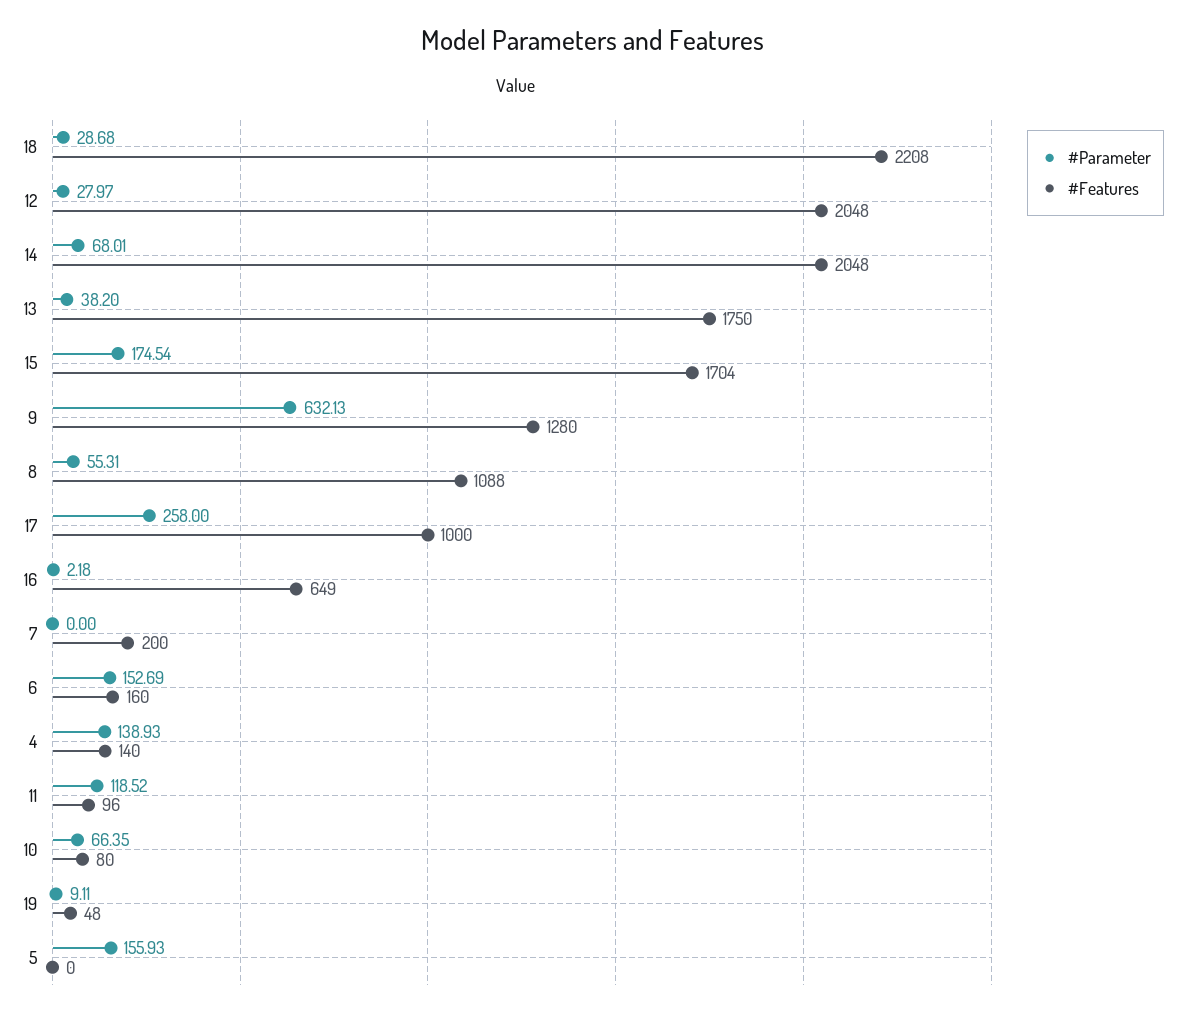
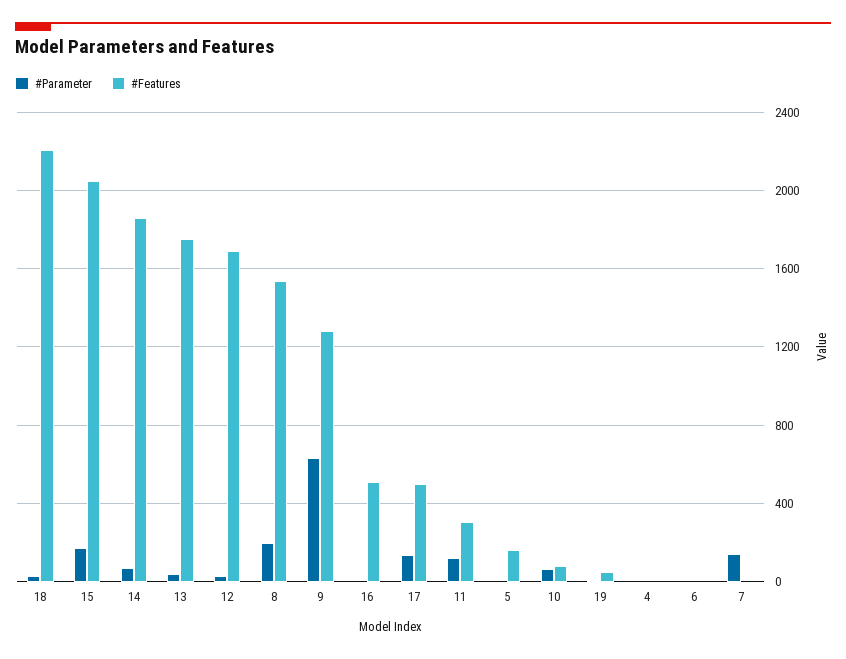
  {
    "#Parameter": {
      "18": 28.68,
      "12": 27.97,
      "14": 68.01,
      "13": 38.2,
      "15": 174.54,
      "9": 632.13,
-     "8": 55.31,
+     "8": 200,
-     "17": 258,
+     "17": 150,
      "16": 2.18,
-     "7": 0,
+     "7": 150,
-     "6": 152.69,
+     "6": 0,
-     "4": 138.93,
+     "4": 0,
      "11": 118.52,
      "10": 66.35,
      "19": 9.11,
-     "5": 155.93
+     "5": 0
    },
    "#Features": {
      "18": 2208,
-     "12": 2048,
+     "12": 1700,
-     "14": 2048,
+     "14": 1850,
      "13": 1750,
-     "15": 1704,
+     "15": 2050,
      "9": 1280,
-     "8": 1088,
+     "8": 1550,
-     "17": 1000,
+     "17": 500,
-     "16": 649,
+     "16": 500,
-     "7": 200,
+     "7": 0,
-     "6": 160,
+     "6": 0,
-     "4": 140,
+     "4": 0,
-     "11": 96,
+     "11": 300,
      "10": 80,
      "19": 48,
-     "5": 0
+     "5": 150
    }
  }

